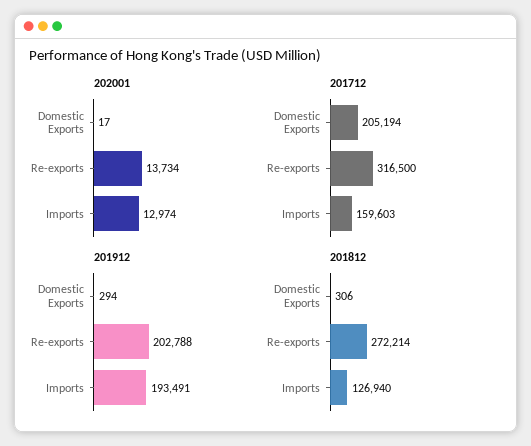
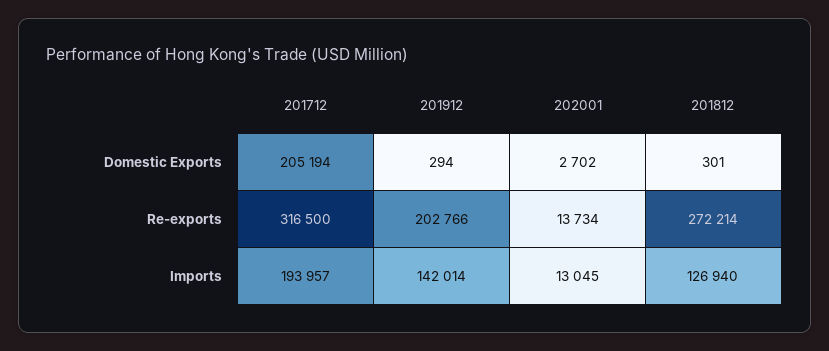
  {
    "202001": {
-     "Domestic Exports": 17,
+     "Domestic Exports": 2702,
      "Re-exports": 13734,
-     "Imports": 12974
+     "Imports": 13045
    },
    "201712": {
      "Domestic Exports": 205194,
      "Re-exports": 316500,
-     "Imports": 159603
+     "Imports": 193957
    },
    "201912": {
      "Domestic Exports": 294,
-     "Re-exports": 202788,
+     "Re-exports": 202766,
-     "Imports": 193491
+     "Imports": 142014
    },
    "201812": {
-     "Domestic Exports": 306,
+     "Domestic Exports": 301,
      "Re-exports": 272214,
      "Imports": 126940
    }
  }

